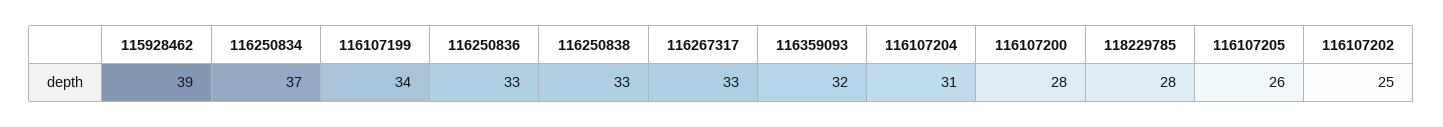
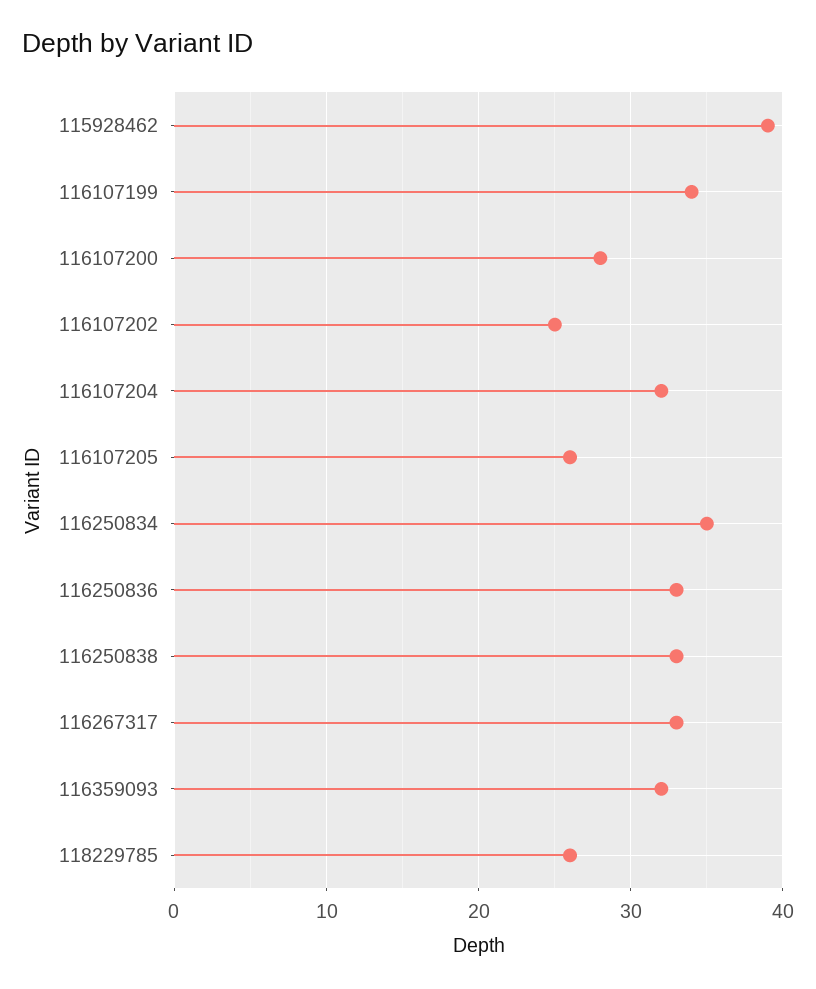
  {
    "115928462": 39,
-   "116250834": 37,
+   "116250834": 35,
    "116107199": 34,
    "116250836": 33,
    "116250838": 33,
    "116267317": 33,
    "116359093": 32,
-   "116107204": 31,
+   "116107204": 32,
    "116107200": 28,
-   "118229785": 28,
+   "118229785": 26,
    "116107205": 26,
    "116107202": 25
  }

